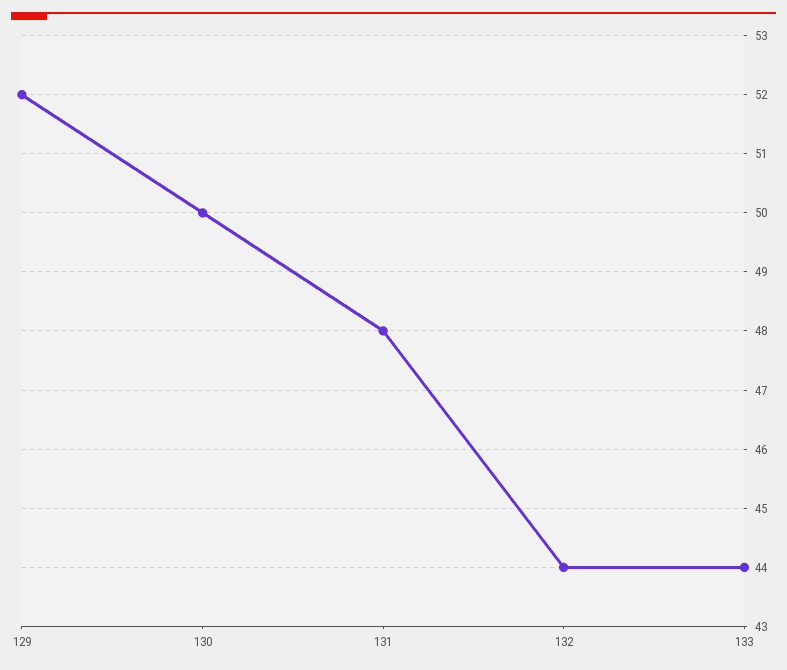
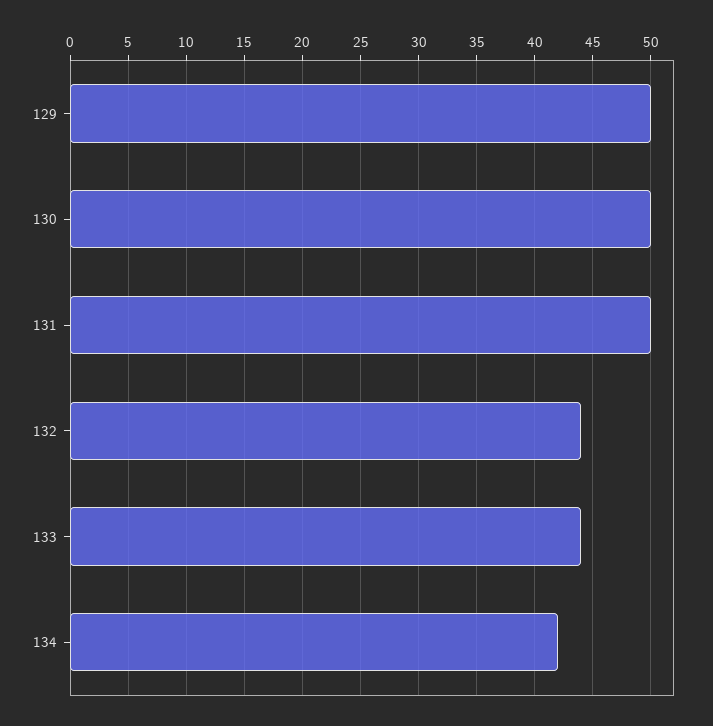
  {
-   "129": 52,
+   "129": 50,
    "130": 50,
-   "131": 48,
+   "131": 50,
    "132": 44,
-   "133": 44
+   "133": 44,
+   "134": 42
  }

